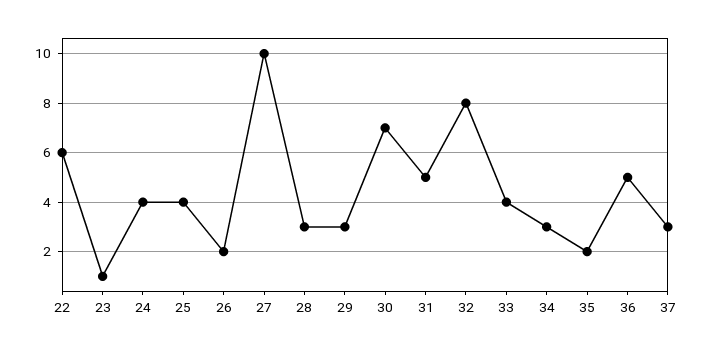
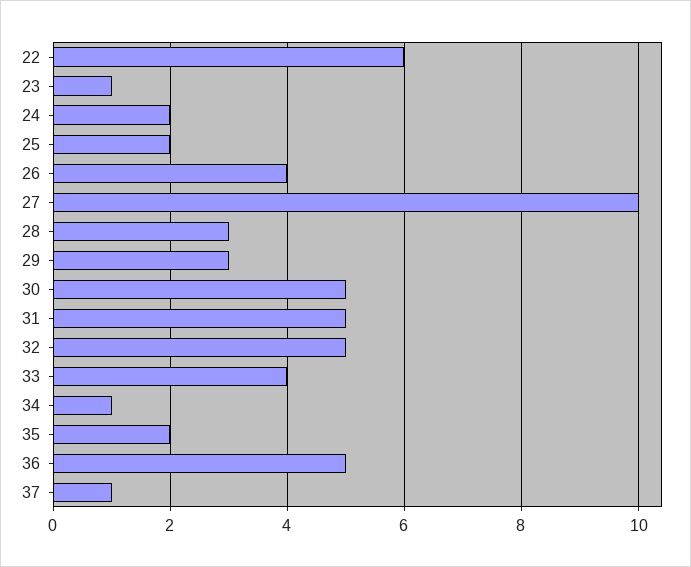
  {
    "22": 6,
    "23": 1,
-   "24": 4,
+   "24": 2,
-   "25": 4,
+   "25": 2,
-   "26": 2,
+   "26": 4,
    "27": 10,
    "28": 3,
    "29": 3,
-   "30": 7,
+   "30": 5,
    "31": 5,
-   "32": 8,
+   "32": 5,
    "33": 4,
-   "34": 3,
+   "34": 1,
    "35": 2,
    "36": 5,
-   "37": 3
+   "37": 1
  }

